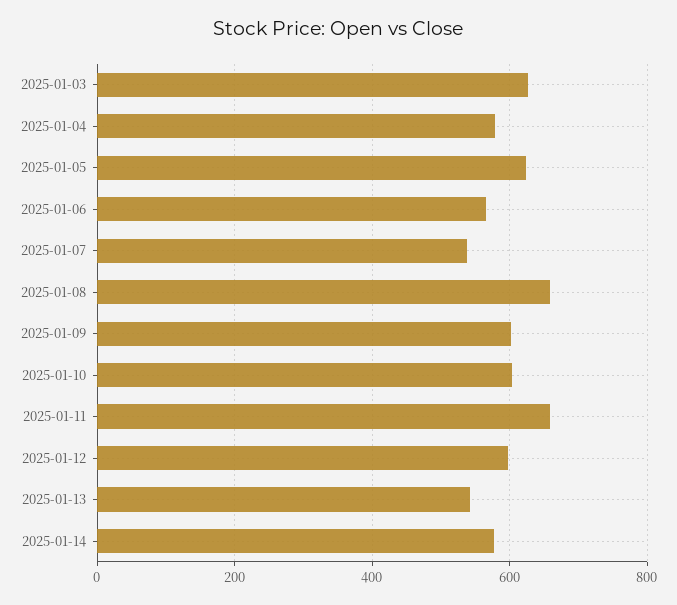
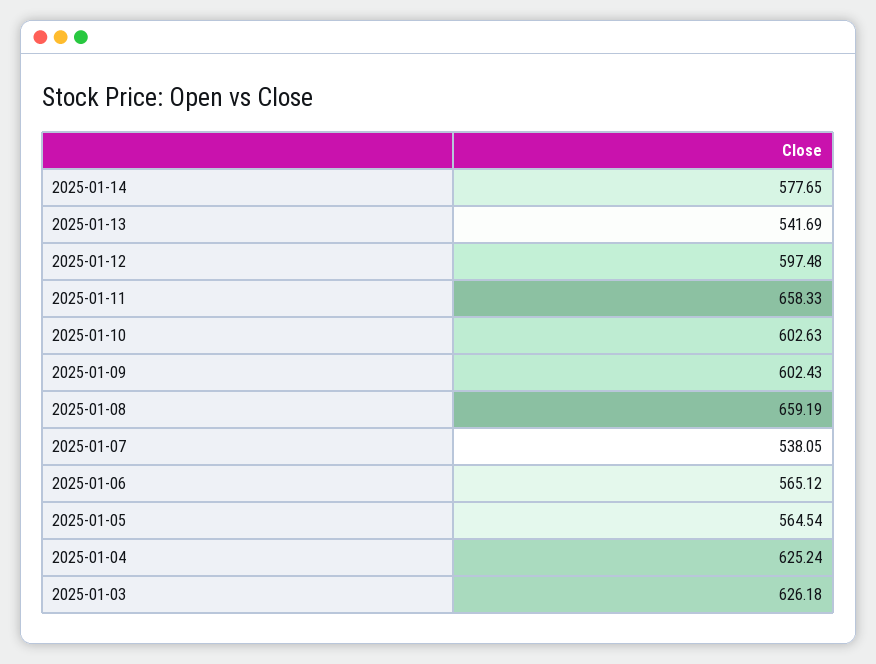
  {
    "2025-01-03": 626.18,
-   "2025-01-04": 580,
+   "2025-01-04": 625.24,
-   "2025-01-05": 620,
+   "2025-01-05": 564.54,
    "2025-01-06": 565.12,
    "2025-01-07": 538.05,
    "2025-01-08": 659.19,
    "2025-01-09": 602.43,
    "2025-01-10": 602.63,
    "2025-01-11": 658.33,
    "2025-01-12": 597.48,
    "2025-01-13": 541.69,
    "2025-01-14": 577.65
  }

